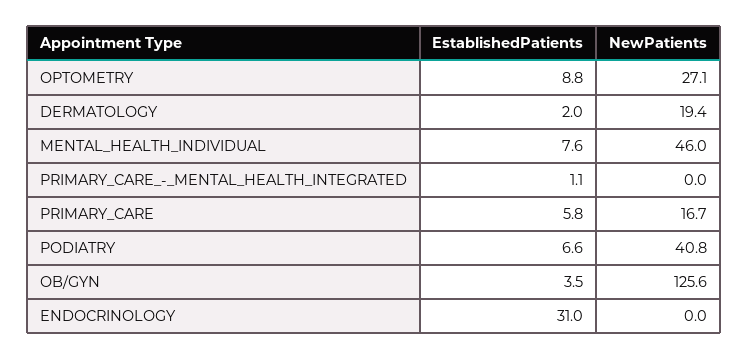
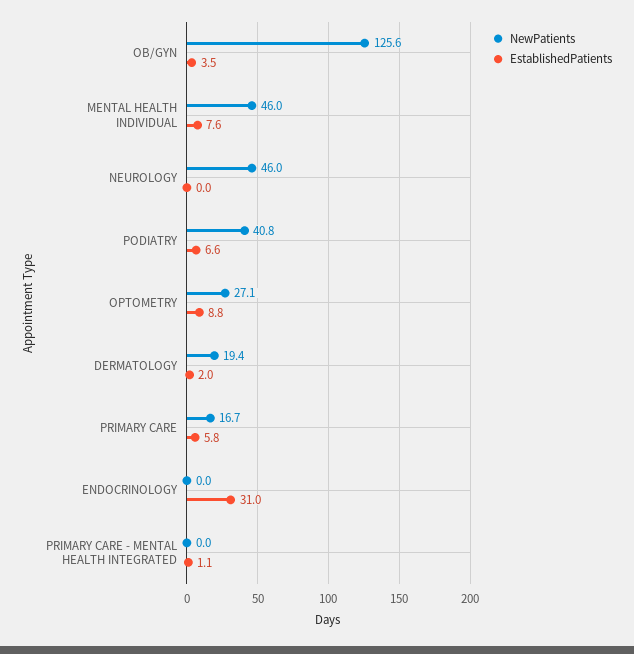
  {
    "EstablishedPatients": {
      "OPTOMETRY": 8.8,
      "DERMATOLOGY": 2,
      "MENTAL_HEALTH_INDIVIDUAL": 7.6,
      "PRIMARY_CARE_-_MENTAL_HEALTH_INTEGRATED": 1.1,
      "PRIMARY_CARE": 5.8,
      "PODIATRY": 6.6,
      "OB/GYN": 3.5,
-     "ENDOCRINOLOGY": 31
+     "ENDOCRINOLOGY": 31,
+     "NEUROLOGY": 0
    },
    "NewPatients": {
      "OPTOMETRY": 27.1,
      "DERMATOLOGY": 19.4,
      "MENTAL_HEALTH_INDIVIDUAL": 46,
      "PRIMARY_CARE_-_MENTAL_HEALTH_INTEGRATED": 0,
      "PRIMARY_CARE": 16.7,
      "PODIATRY": 40.8,
      "OB/GYN": 125.6,
-     "ENDOCRINOLOGY": 0
+     "ENDOCRINOLOGY": 0,
+     "NEUROLOGY": 46
    }
  }

